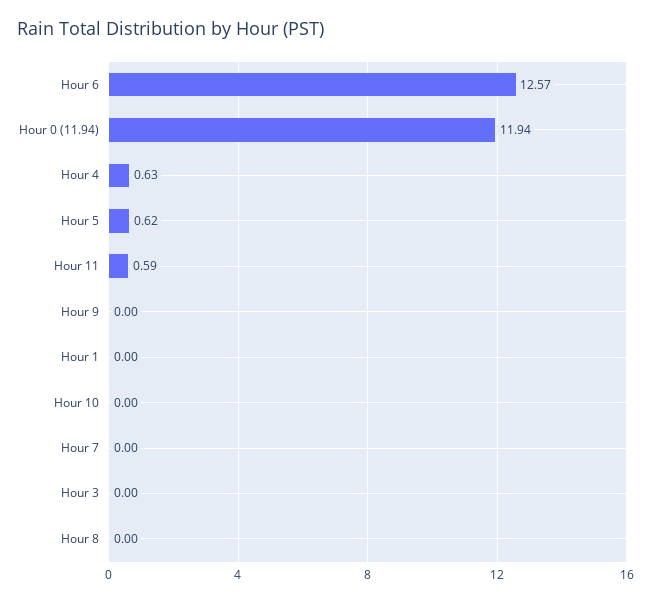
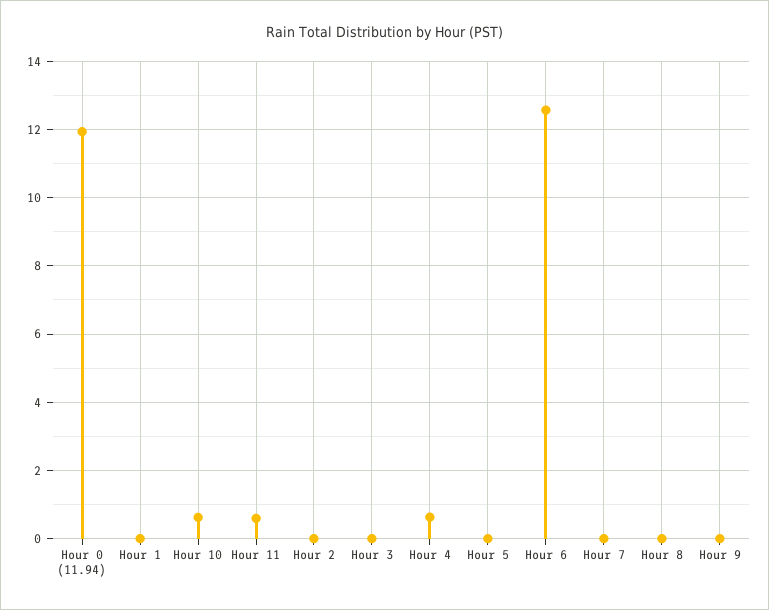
  {
    "Hour 6": 12.57,
    "Hour 0 (11.94)": 11.94,
    "Hour 4": 0.63,
-   "Hour 5": 0.62,
+   "Hour 5": 0,
    "Hour 11": 0.59,
    "Hour 9": 0,
    "Hour 1": 0,
-   "Hour 10": 0,
+   "Hour 10": 0.6,
    "Hour 7": 0,
    "Hour 3": 0,
-   "Hour 8": 0
+   "Hour 8": 0,
+   "Hour 2": 0
  }

